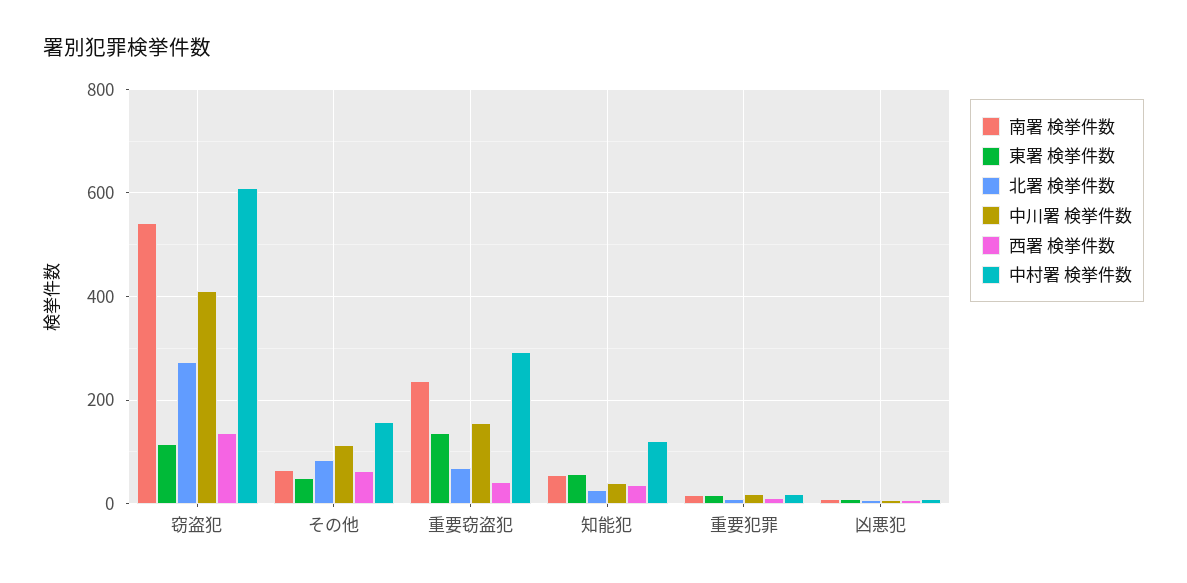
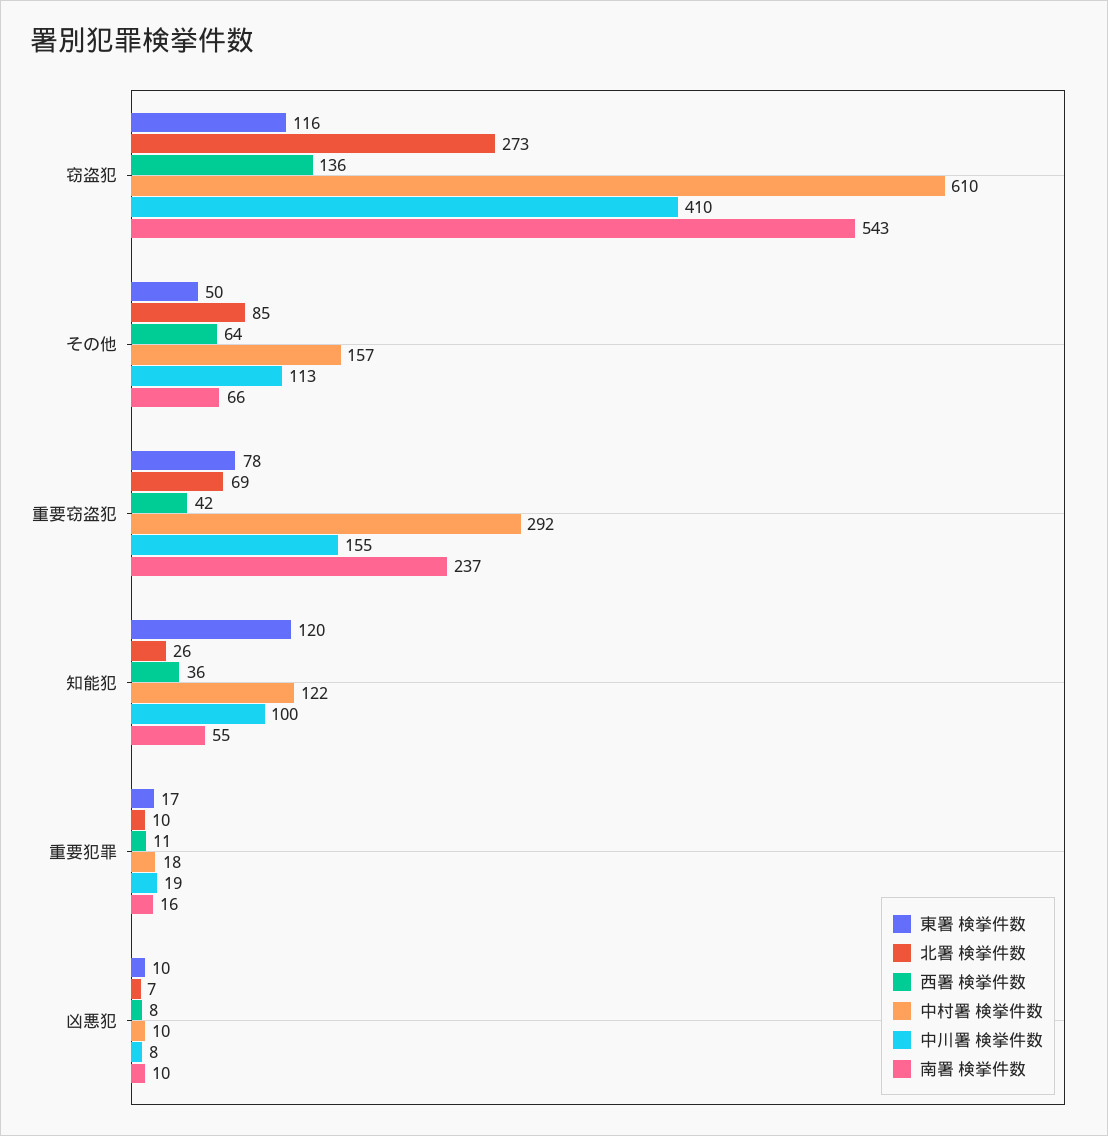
  {
    "南署 検挙件数": {
      "窃盗犯": 543,
      "その他": 66,
      "重要窃盗犯": 237,
      "知能犯": 55,
      "重要犯罪": 16,
      "凶悪犯": 10
    },
    "東署 検挙件数": {
      "窃盗犯": 116,
      "その他": 50,
-     "重要窃盗犯": 140,
+     "重要窃盗犯": 78,
-     "知能犯": 60,
+     "知能犯": 120,
      "重要犯罪": 17,
      "凶悪犯": 10
    },
    "北署 検挙件数": {
      "窃盗犯": 273,
      "その他": 85,
      "重要窃盗犯": 69,
      "知能犯": 26,
      "重要犯罪": 10,
      "凶悪犯": 7
    },
    "中川署 検挙件数": {
      "窃盗犯": 410,
      "その他": 113,
      "重要窃盗犯": 155,
-     "知能犯": 40,
+     "知能犯": 100,
      "重要犯罪": 19,
      "凶悪犯": 8
    },
    "西署 検挙件数": {
      "窃盗犯": 136,
      "その他": 64,
      "重要窃盗犯": 42,
      "知能犯": 36,
      "重要犯罪": 11,
      "凶悪犯": 8
    },
    "中村署 検挙件数": {
      "窃盗犯": 610,
      "その他": 157,
      "重要窃盗犯": 292,
      "知能犯": 122,
      "重要犯罪": 18,
      "凶悪犯": 10
    }
  }

